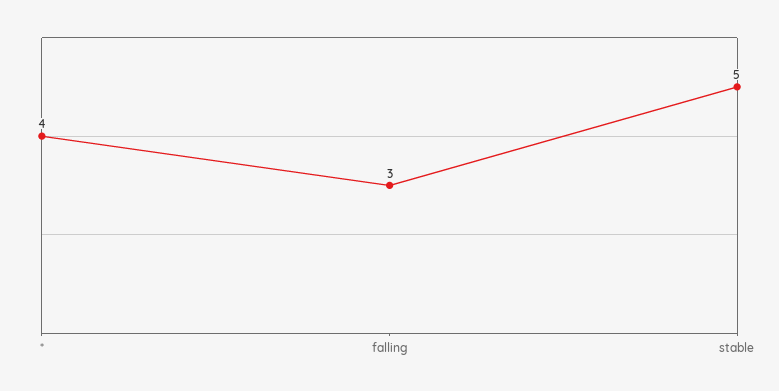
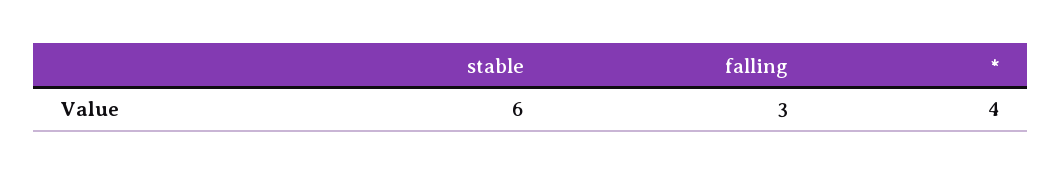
  {
    "*": 4,
    "falling": 3,
-   "stable": 5
+   "stable": 6
  }

